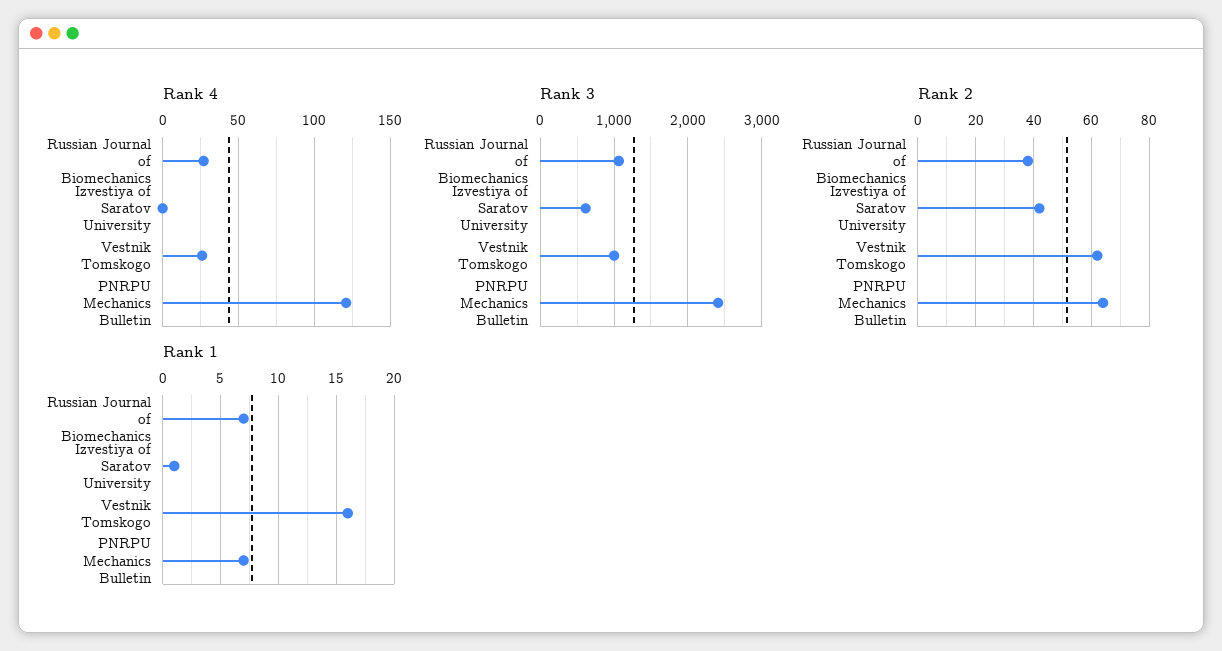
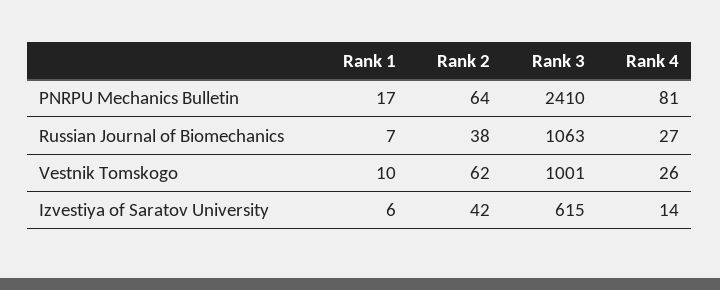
  {
    "Rank 4": {
      "Russian Journal of Biomechanics": 27,
-     "Izvestiya of Saratov University": 0,
+     "Izvestiya of Saratov University": 14,
      "Vestnik Tomskogo": 26,
-     "PNRPU Mechanics Bulletin": 120
+     "PNRPU Mechanics Bulletin": 81
    },
    "Rank 3": {
      "Russian Journal of Biomechanics": 1063,
      "Izvestiya of Saratov University": 615,
      "Vestnik Tomskogo": 1001,
      "PNRPU Mechanics Bulletin": 2410
    },
    "Rank 2": {
      "Russian Journal of Biomechanics": 38,
      "Izvestiya of Saratov University": 42,
      "Vestnik Tomskogo": 62,
      "PNRPU Mechanics Bulletin": 64
    },
    "Rank 1": {
      "Russian Journal of Biomechanics": 7,
-     "Izvestiya of Saratov University": 1,
+     "Izvestiya of Saratov University": 6,
-     "Vestnik Tomskogo": 16,
+     "Vestnik Tomskogo": 10,
-     "PNRPU Mechanics Bulletin": 7
+     "PNRPU Mechanics Bulletin": 17
    }
  }

